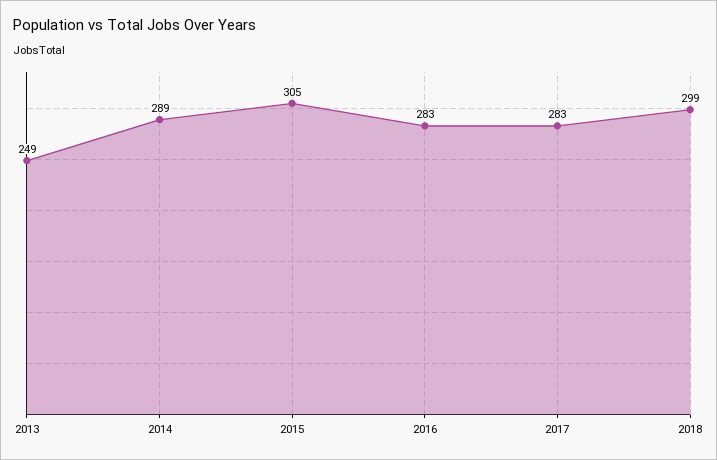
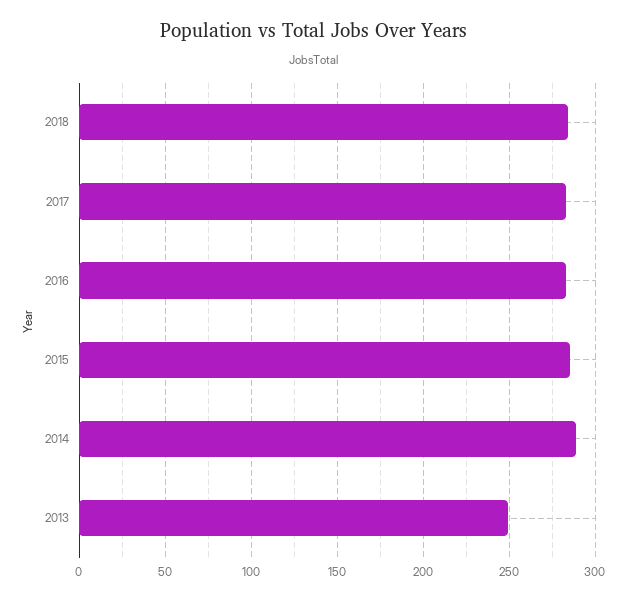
  {
    "2013": 249,
    "2014": 289,
-   "2015": 305,
+   "2015": 285,
    "2016": 283,
    "2017": 283,
-   "2018": 299
+   "2018": 285
  }

